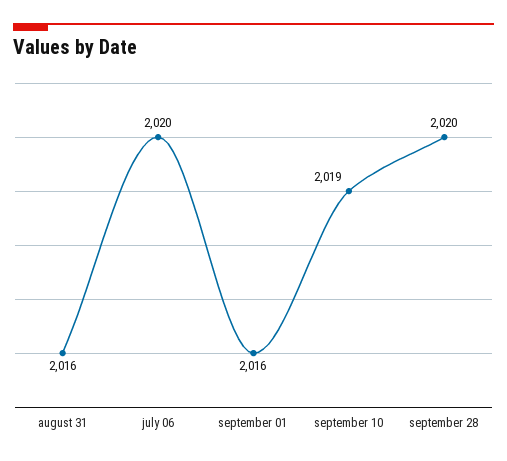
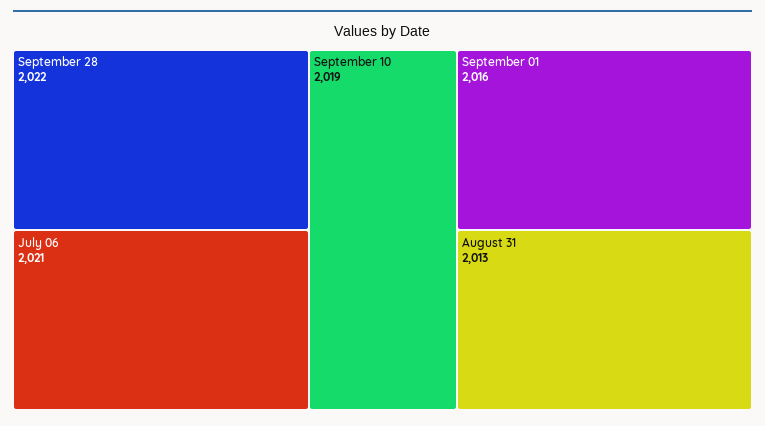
  {
-   "august 31": 2016,
+   "august 31": 2013,
-   "july 06": 2020,
+   "july 06": 2021,
    "september 01": 2016,
    "september 10": 2019,
-   "september 28": 2020
+   "september 28": 2022
  }

